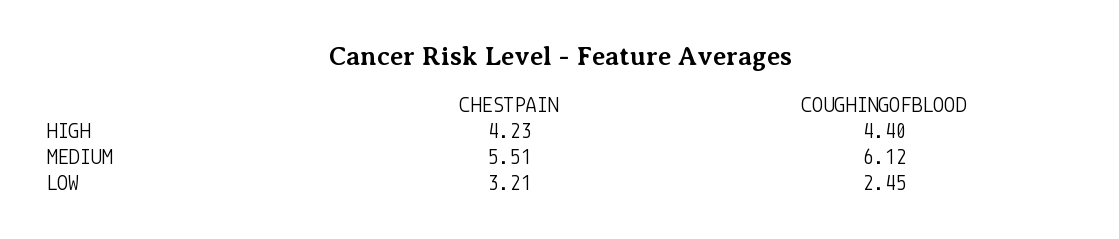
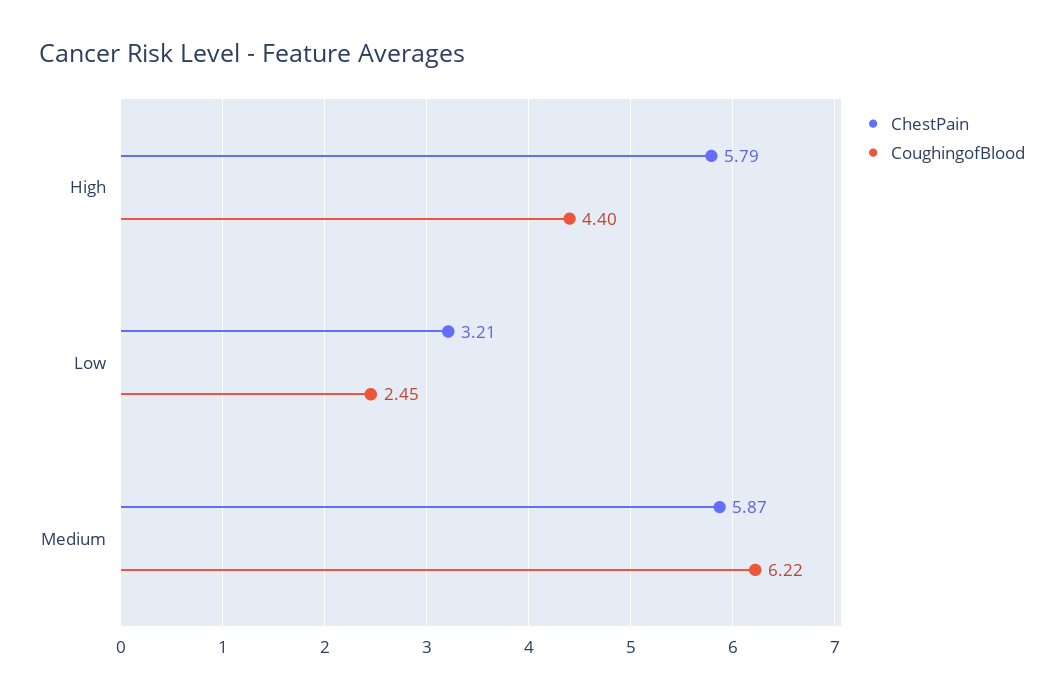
  {
    "CHESTPAIN": {
-     "HIGH": 4.23,
+     "HIGH": 5.79,
-     "MEDIUM": 5.51,
+     "MEDIUM": 5.87,
      "LOW": 3.21
    },
    "COUGHINGOFBLOOD": {
      "HIGH": 4.4,
-     "MEDIUM": 6.12,
+     "MEDIUM": 6.22,
      "LOW": 2.45
    }
  }

